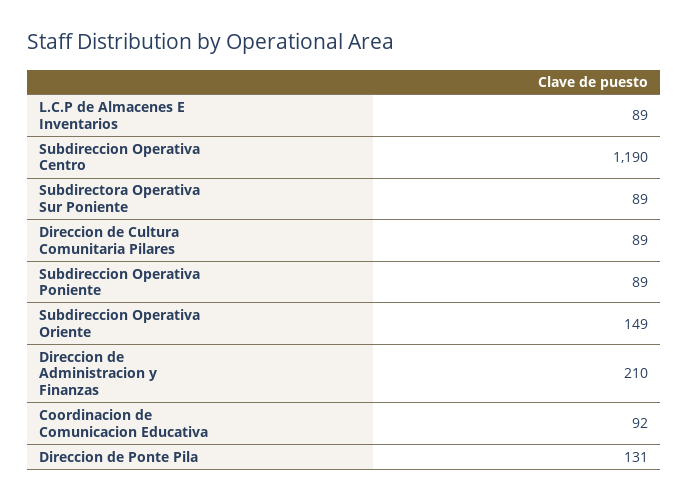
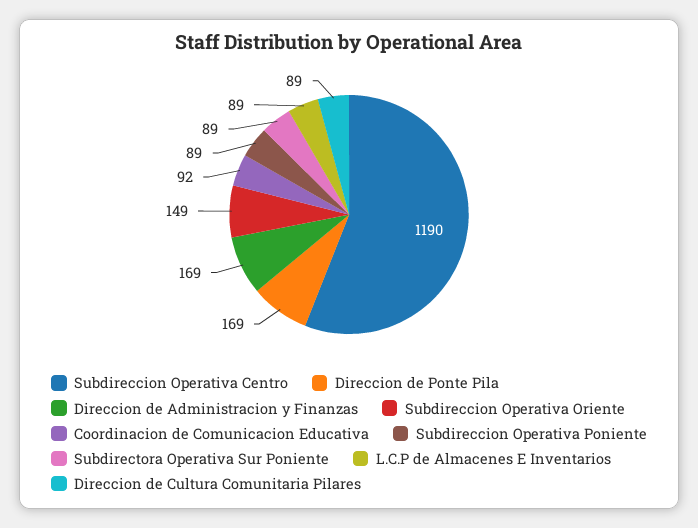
  {
    "L.C.P de Almacenes E Inventarios": 89,
    "Subdireccion Operativa Centro": 1190,
    "Subdirectora Operativa Sur Poniente": 89,
    "Direccion de Cultura Comunitaria Pilares": 89,
    "Subdireccion Operativa Poniente": 89,
    "Subdireccion Operativa Oriente": 149,
-   "Direccion de Administracion y Finanzas": 210,
+   "Direccion de Administracion y Finanzas": 169,
    "Coordinacion de Comunicacion Educativa": 92,
-   "Direccion de Ponte Pila": 131
+   "Direccion de Ponte Pila": 169
  }

